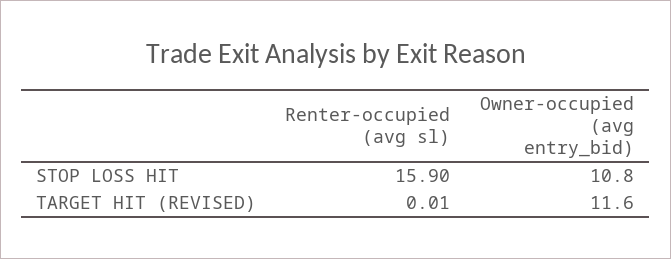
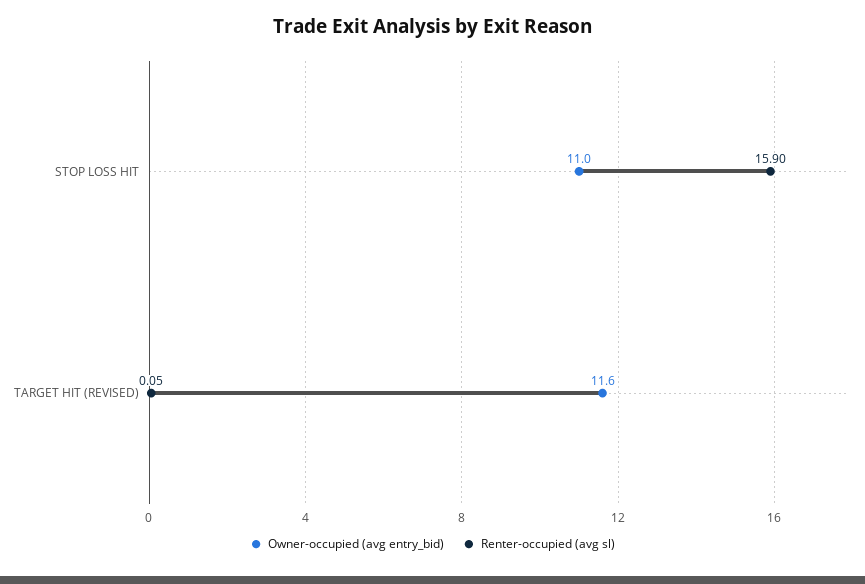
  {
    "Renter-occupied (avg sl)": {
      "STOP LOSS HIT": 15.9,
-     "TARGET HIT (REVISED)": 0.01
+     "TARGET HIT (REVISED)": 0.05
    },
    "Owner-occupied (avg entry_bid)": {
-     "STOP LOSS HIT": 10.8,
+     "STOP LOSS HIT": 11,
      "TARGET HIT (REVISED)": 11.6
    }
  }

